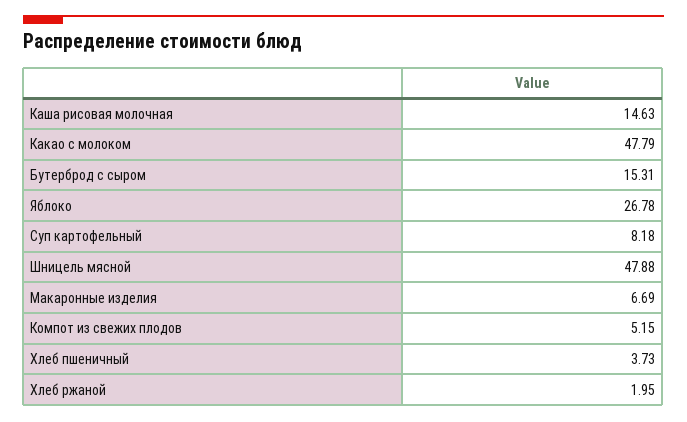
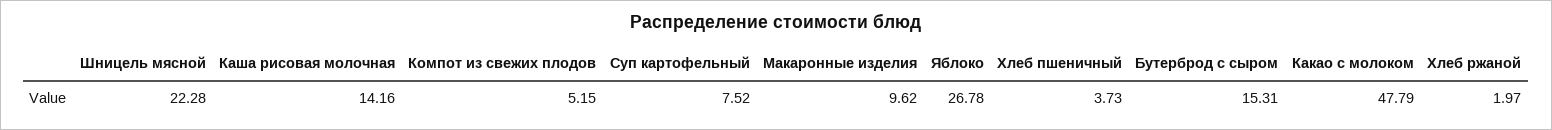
  {
-   "Каша рисовая молочная": 14.63,
+   "Каша рисовая молочная": 14.16,
    "Какао с молоком": 47.79,
    "Бутерброд с сыром": 15.31,
    "Яблоко": 26.78,
-   "Суп картофельный": 8.18,
+   "Суп картофельный": 7.52,
-   "Шницель мясной": 47.88,
+   "Шницель мясной": 22.28,
-   "Макаронные изделия": 6.69,
+   "Макаронные изделия": 9.62,
    "Компот из свежих плодов": 5.15,
    "Хлеб пшеничный": 3.73,
-   "Хлеб ржаной": 1.95
+   "Хлеб ржаной": 1.97
  }

